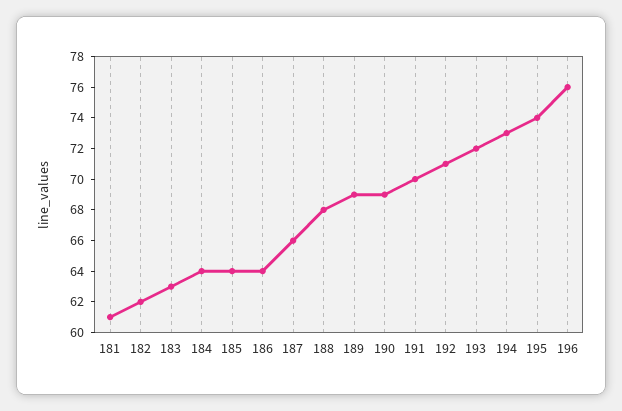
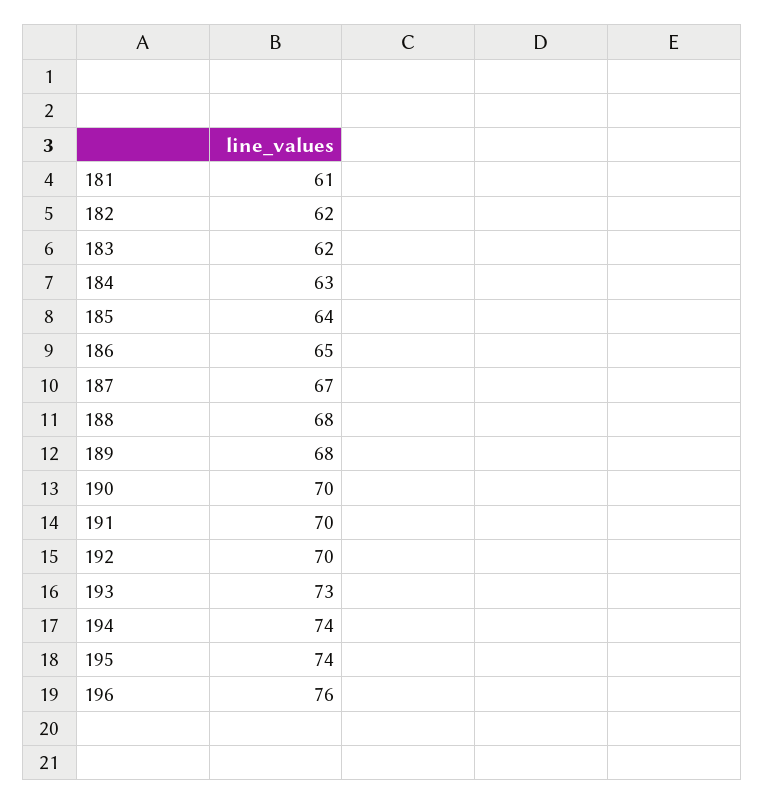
  {
    "181": 61,
    "182": 62,
-   "183": 63,
+   "183": 62,
-   "184": 64,
+   "184": 63,
    "185": 64,
-   "186": 64,
+   "186": 65,
-   "187": 66,
+   "187": 67,
    "188": 68,
-   "189": 69,
+   "189": 68,
-   "190": 69,
+   "190": 70,
    "191": 70,
-   "192": 71,
+   "192": 70,
-   "193": 72,
+   "193": 73,
-   "194": 73,
+   "194": 74,
    "195": 74,
    "196": 76
  }

